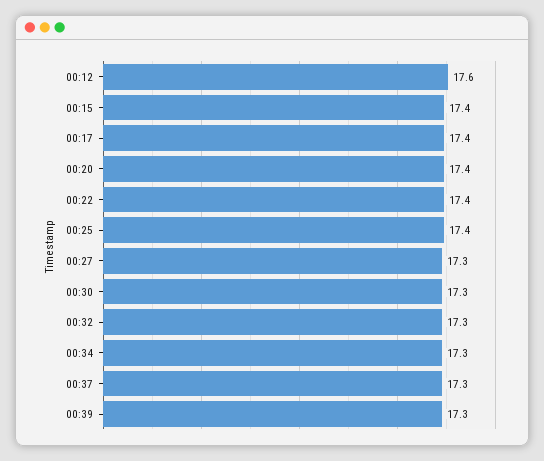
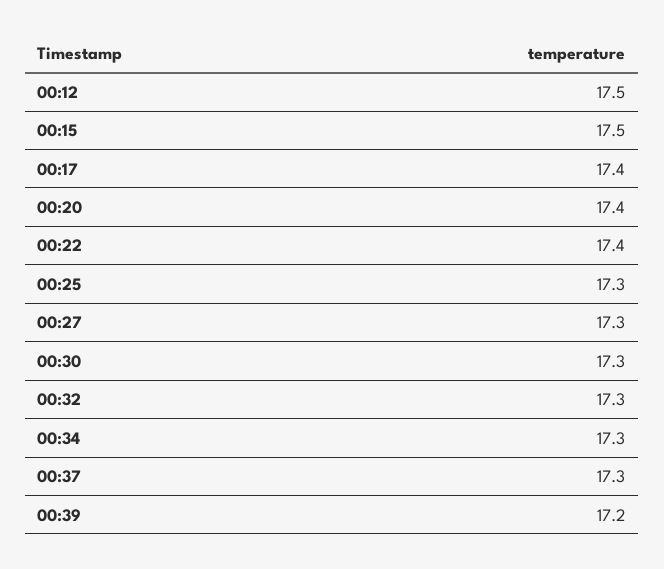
  {
-   "00:12": 17.6,
+   "00:12": 17.5,
-   "00:15": 17.4,
+   "00:15": 17.5,
    "00:17": 17.4,
    "00:20": 17.4,
    "00:22": 17.4,
-   "00:25": 17.4,
+   "00:25": 17.3,
    "00:27": 17.3,
    "00:30": 17.3,
    "00:32": 17.3,
    "00:34": 17.3,
    "00:37": 17.3,
-   "00:39": 17.3
+   "00:39": 17.2
  }

